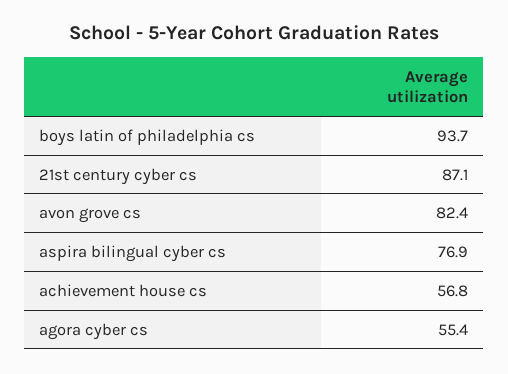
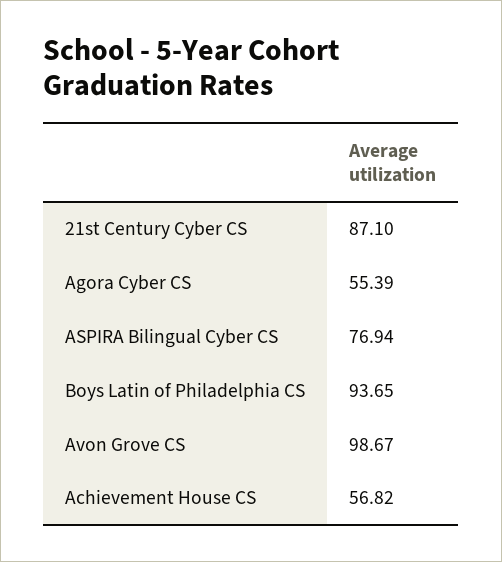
  {
    "boys latin of philadelphia cs": 93.65,
    "21st century cyber cs": 87.1,
-   "avon grove cs": 82.4,
+   "avon grove cs": 98.67,
    "aspira bilingual cyber cs": 76.94,
    "achievement house cs": 56.82,
    "agora cyber cs": 55.39
  }

